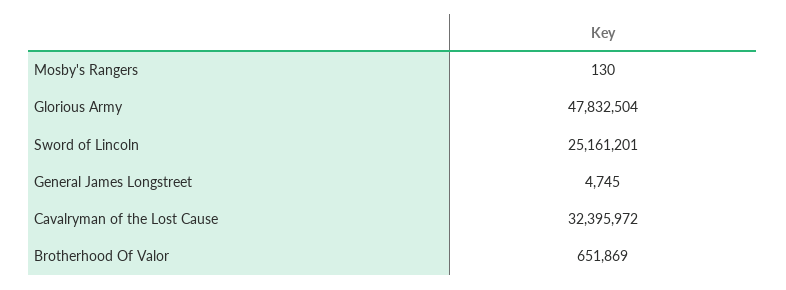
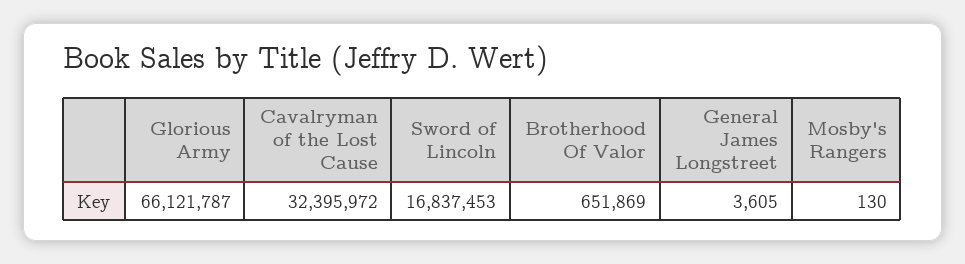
  {
    "Mosby's Rangers": 130,
-   "Glorious Army": 47832504,
+   "Glorious Army": 66121787,
-   "Sword of Lincoln": 25161201,
+   "Sword of Lincoln": 16837453,
-   "General James Longstreet": 4745,
+   "General James Longstreet": 3605,
    "Cavalryman of the Lost Cause": 32395972,
    "Brotherhood Of Valor": 651869
  }

